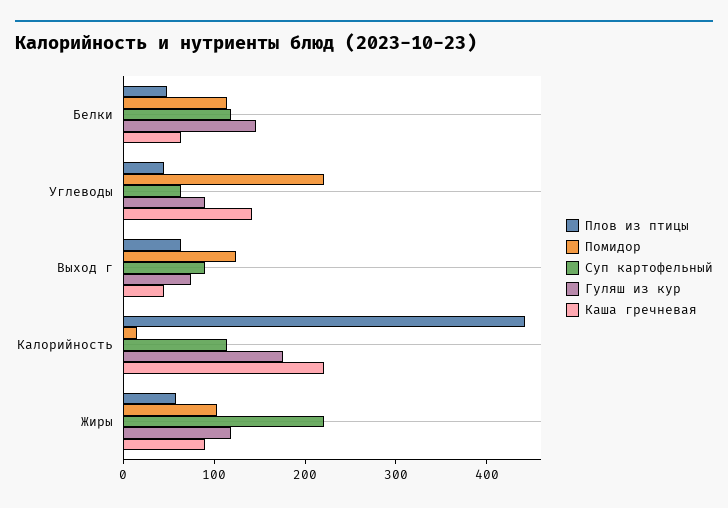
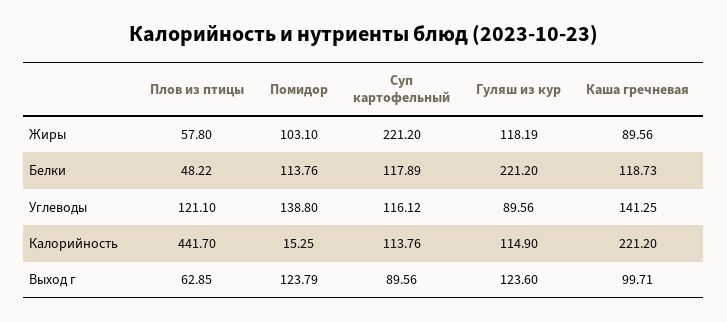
  {
    "Плов из птицы": {
      "Белки": 48.22,
-     "Углеводы": 40,
+     "Углеводы": 121.1,
      "Выход г": 62.85,
      "Калорийность": 441.7,
      "Жиры": 57.8
    },
    "Помидор": {
      "Белки": 113.76,
-     "Углеводы": 220,
+     "Углеводы": 138.8,
      "Выход г": 123.79,
      "Калорийность": 15.25,
      "Жиры": 103.1
    },
    "Суп картофельный": {
      "Белки": 117.89,
-     "Углеводы": 60,
+     "Углеводы": 116.12,
      "Выход г": 89.56,
      "Калорийность": 113.76,
      "Жиры": 221.2
    },
    "Гуляш из кур": {
-     "Белки": 140,
+     "Белки": 221.2,
      "Углеводы": 89.56,
-     "Выход г": 80,
+     "Выход г": 123.6,
-     "Калорийность": 180,
+     "Калорийность": 114.9,
      "Жиры": 118.19
    },
    "Каша гречневая": {
-     "Белки": 60,
+     "Белки": 118.73,
      "Углеводы": 141.25,
-     "Выход г": 40,
+     "Выход г": 99.71,
      "Калорийность": 221.2,
      "Жиры": 89.56
    }
  }

